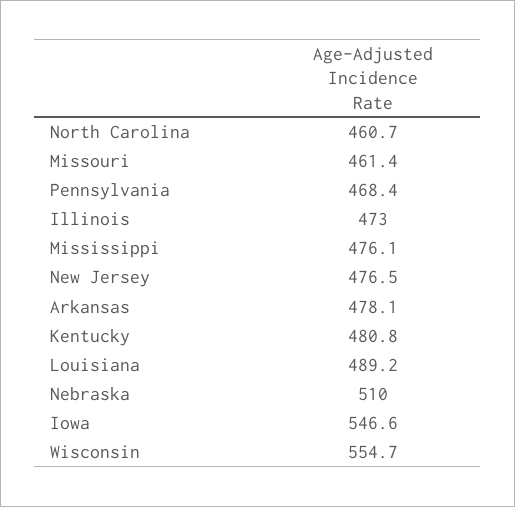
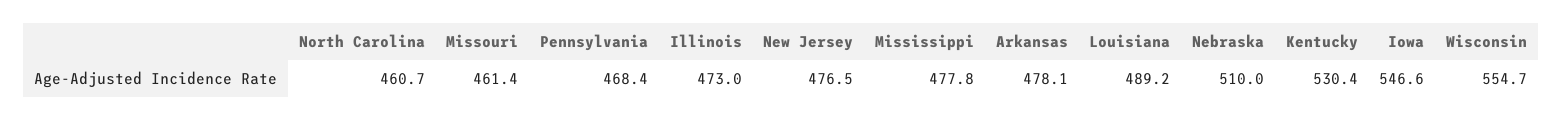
  {
    "North Carolina": 460.7,
    "Missouri": 461.4,
    "Pennsylvania": 468.4,
    "Illinois": 473,
-   "Mississippi": 476.1,
+   "Mississippi": 477.8,
    "New Jersey": 476.5,
    "Arkansas": 478.1,
-   "Kentucky": 480.8,
+   "Kentucky": 530.4,
    "Louisiana": 489.2,
    "Nebraska": 510,
    "Iowa": 546.6,
    "Wisconsin": 554.7
  }

